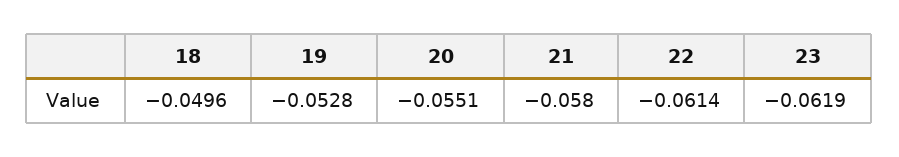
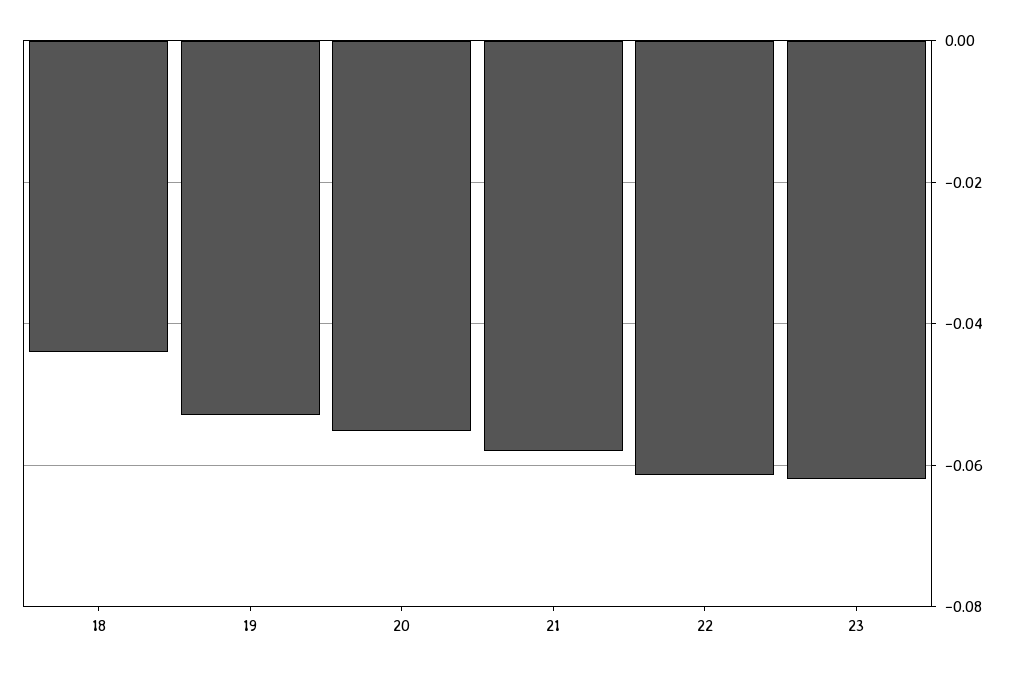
  {
-   "18": -0.0496,
+   "18": -0.044,
    "19": -0.0528,
    "20": -0.0551,
    "21": -0.058,
    "22": -0.0614,
    "23": -0.0619
  }

